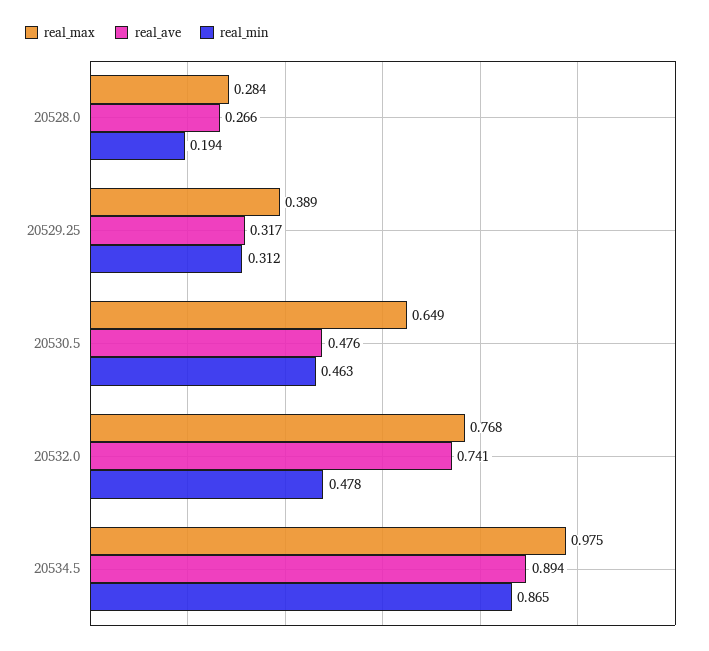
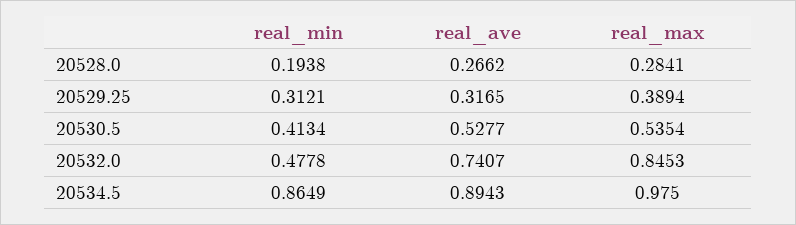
  {
    "real_max": {
      "20528.0": 0.2841,
      "20529.25": 0.3894,
-     "20530.5": 0.649,
+     "20530.5": 0.5354,
-     "20532.0": 0.768,
+     "20532.0": 0.8453,
      "20534.5": 0.975
    },
    "real_ave": {
      "20528.0": 0.2662,
      "20529.25": 0.3165,
-     "20530.5": 0.476,
+     "20530.5": 0.5277,
      "20532.0": 0.7407,
      "20534.5": 0.8943
    },
    "real_min": {
      "20528.0": 0.1938,
      "20529.25": 0.3121,
-     "20530.5": 0.463,
+     "20530.5": 0.4134,
      "20532.0": 0.4778,
      "20534.5": 0.8649
    }
  }

